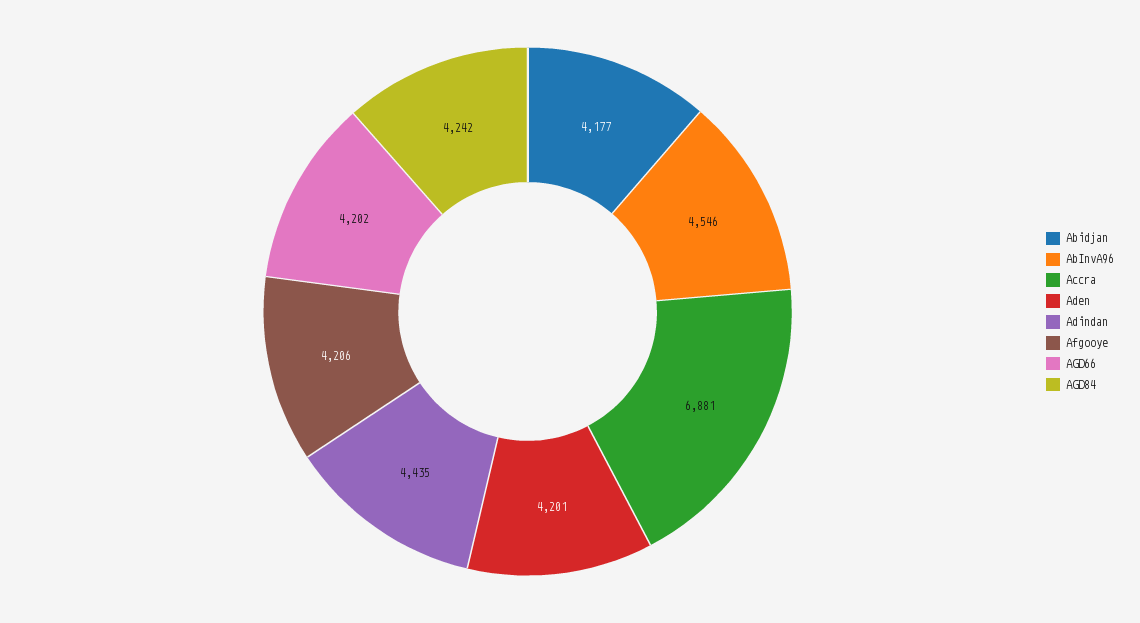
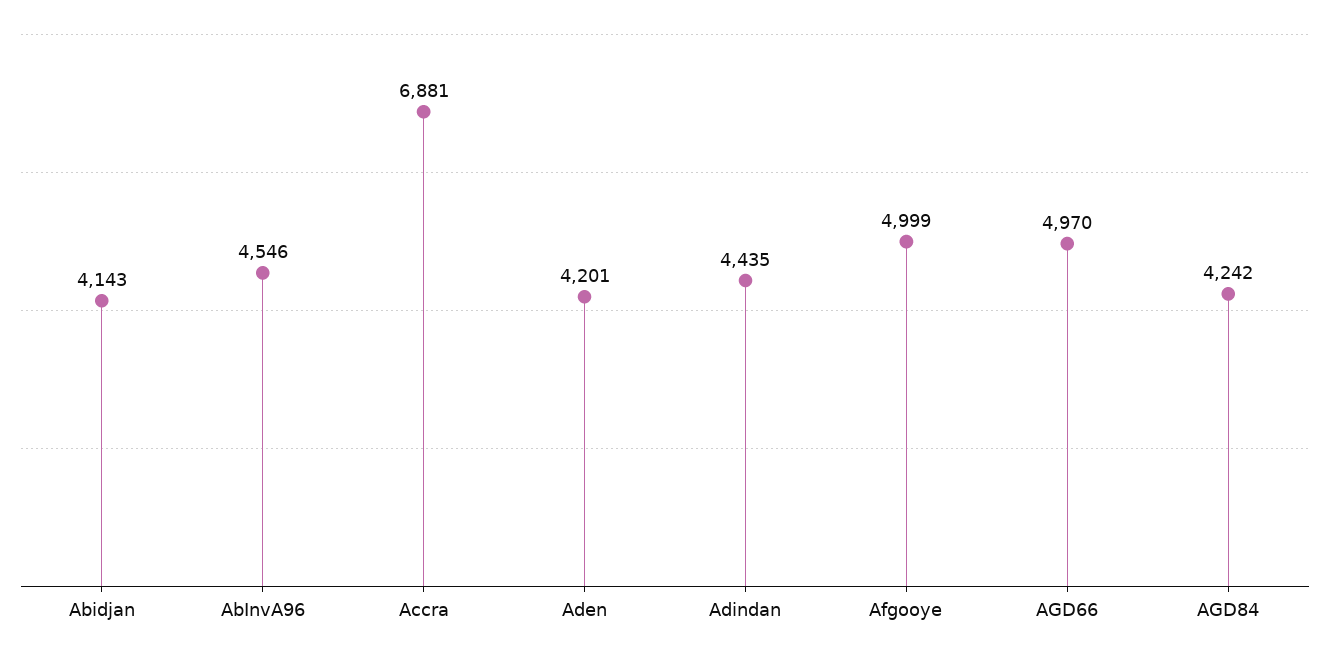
  {
-   "Abidjan": 4177,
+   "Abidjan": 4143,
    "AbInvA96": 4546,
    "Accra": 6881,
    "Aden": 4201,
    "Adindan": 4435,
-   "Afgooye": 4206,
+   "Afgooye": 4999,
-   "AGD66": 4202,
+   "AGD66": 4970,
    "AGD84": 4242
  }

